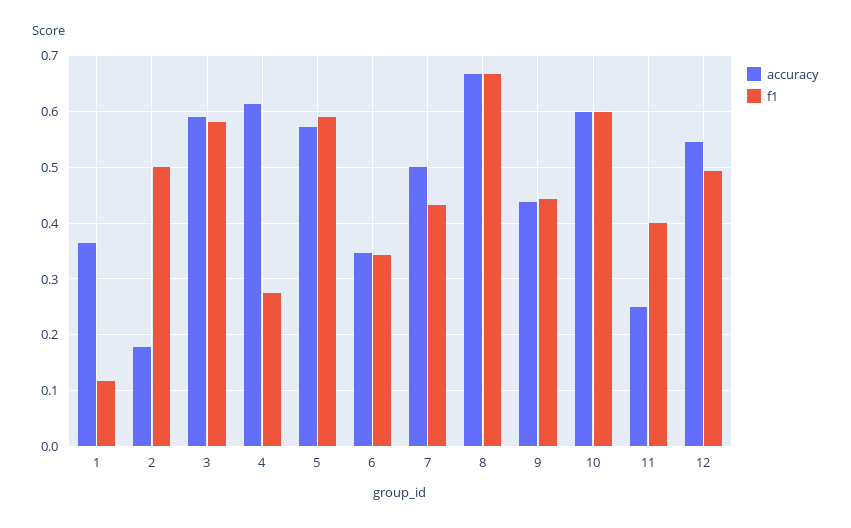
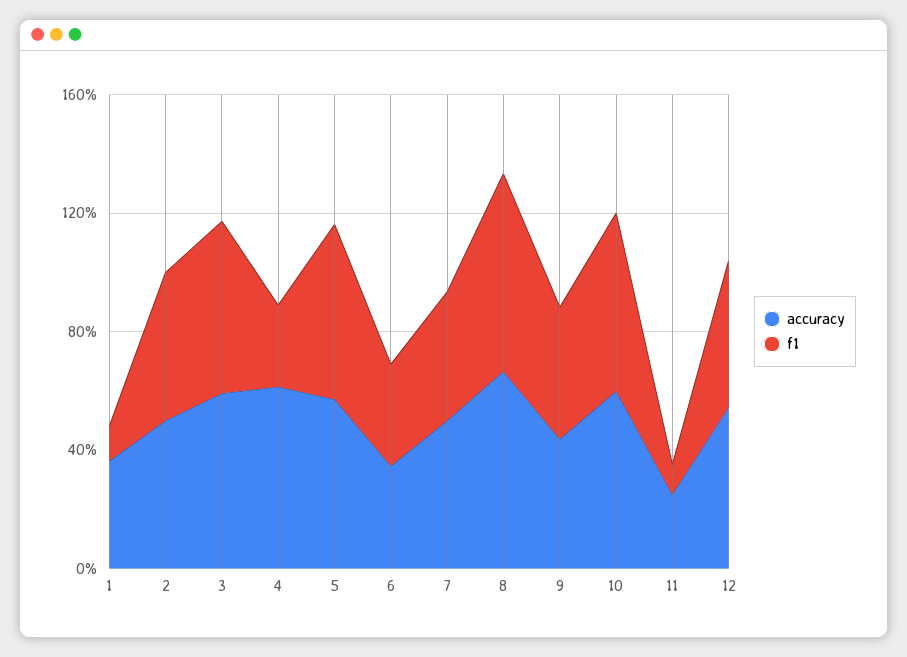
  {
    "accuracy": {
      "1": 0.36,
-     "2": 0.18,
+     "2": 0.5,
      "3": 0.6,
      "4": 0.62,
      "5": 0.58,
      "6": 0.34,
      "7": 0.5,
      "8": 0.66,
      "9": 0.44,
      "10": 0.6,
      "11": 0.26,
      "12": 0.54
    },
    "f1": {
      "1": 0.12,
      "2": 0.5,
      "3": 0.58,
      "4": 0.28,
      "5": 0.6,
      "6": 0.34,
      "7": 0.44,
      "8": 0.66,
      "9": 0.44,
      "10": 0.6,
-     "11": 0.4,
+     "11": 0.1,
      "12": 0.5
    }
  }

